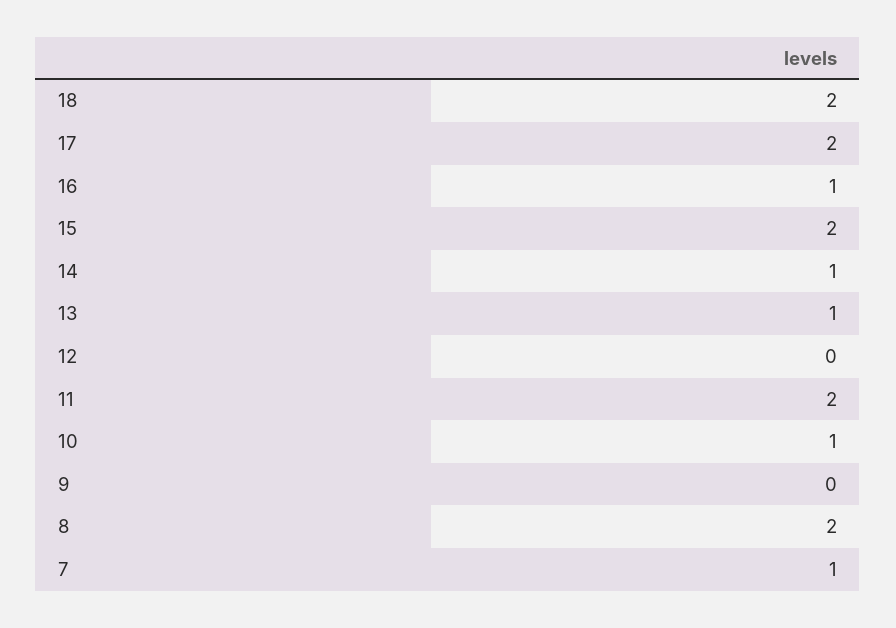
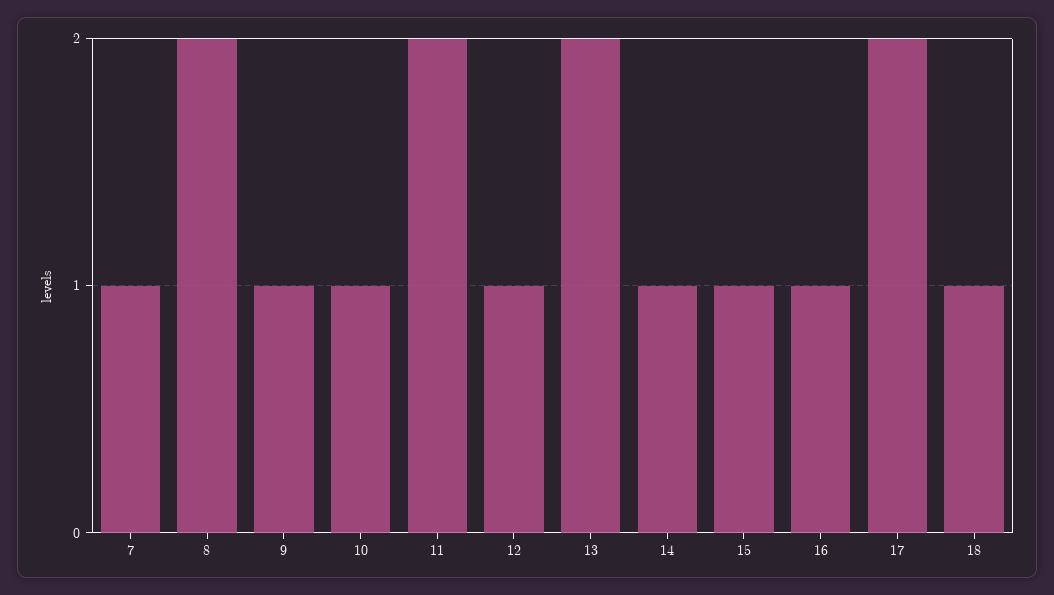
  {
-   "18": 2,
+   "18": 1,
    "17": 2,
    "16": 1,
-   "15": 2,
+   "15": 1,
    "14": 1,
-   "13": 1,
+   "13": 2,
-   "12": 0,
+   "12": 1,
    "11": 2,
    "10": 1,
-   "9": 0,
+   "9": 1,
    "8": 2,
    "7": 1
  }

